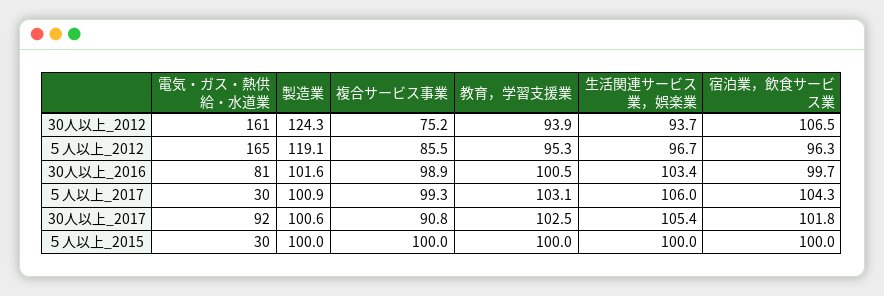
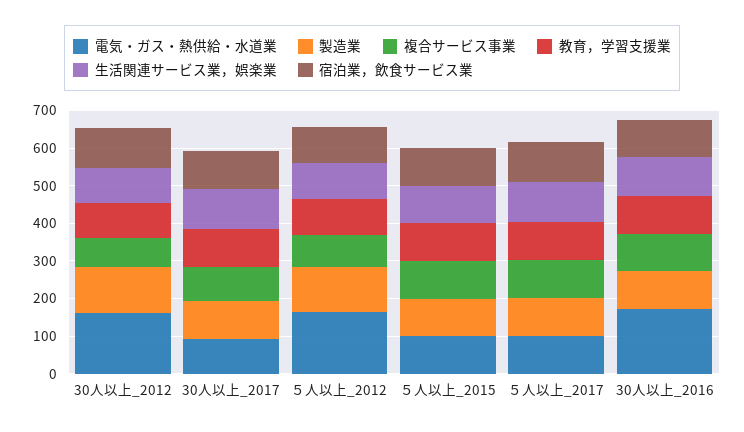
  {
    "電気・ガス・熱供給・水道業": {
      "30人以上_2012": 161,
      "５人以上_2012": 165,
-     "30人以上_2016": 81,
+     "30人以上_2016": 175,
-     "５人以上_2017": 30,
+     "５人以上_2017": 100,
      "30人以上_2017": 92,
-     "５人以上_2015": 30
+     "５人以上_2015": 100
    },
    "製造業": {
      "30人以上_2012": 124.3,
      "５人以上_2012": 119.1,
      "30人以上_2016": 101.6,
      "５人以上_2017": 100.9,
      "30人以上_2017": 100.6,
      "５人以上_2015": 100
    },
    "複合サービス事業": {
      "30人以上_2012": 75.2,
      "５人以上_2012": 85.5,
      "30人以上_2016": 98.9,
      "５人以上_2017": 99.3,
      "30人以上_2017": 90.8,
      "５人以上_2015": 100
    },
    "教育，学習支援業": {
      "30人以上_2012": 93.9,
      "５人以上_2012": 95.3,
      "30人以上_2016": 100.5,
      "５人以上_2017": 103.1,
      "30人以上_2017": 102.5,
      "５人以上_2015": 100
    },
    "生活関連サービス業，娯楽業": {
      "30人以上_2012": 93.7,
      "５人以上_2012": 96.7,
      "30人以上_2016": 103.4,
      "５人以上_2017": 106,
      "30人以上_2017": 105.4,
      "５人以上_2015": 100
    },
    "宿泊業，飲食サービス業": {
      "30人以上_2012": 106.5,
      "５人以上_2012": 96.3,
      "30人以上_2016": 99.7,
      "５人以上_2017": 104.3,
      "30人以上_2017": 101.8,
      "５人以上_2015": 100
    }
  }

